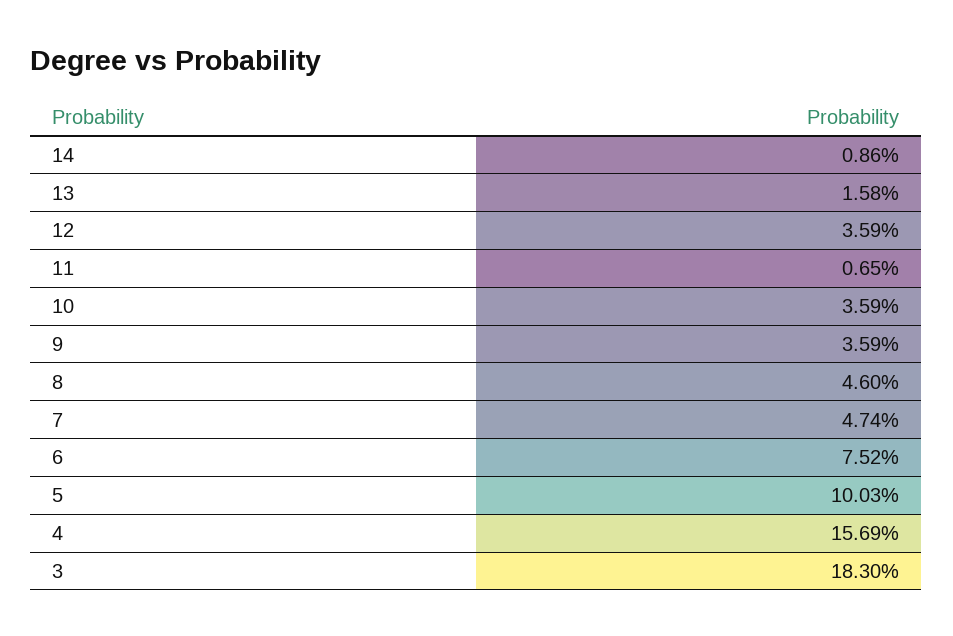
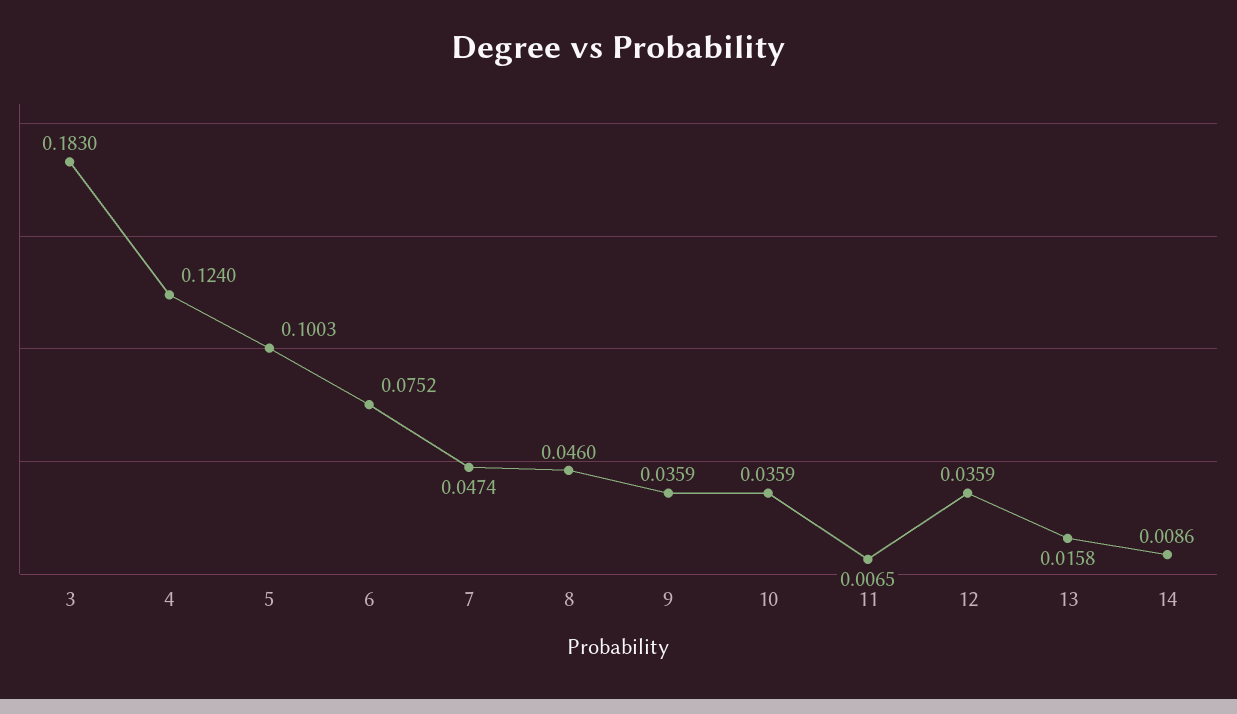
  {
    "14": 0.0086,
    "13": 0.0158,
    "12": 0.0359,
    "11": 0.0065,
    "10": 0.0359,
    "9": 0.0359,
    "8": 0.046,
    "7": 0.0474,
    "6": 0.0752,
    "5": 0.1003,
-   "4": 0.1569,
+   "4": 0.124,
    "3": 0.183
  }

